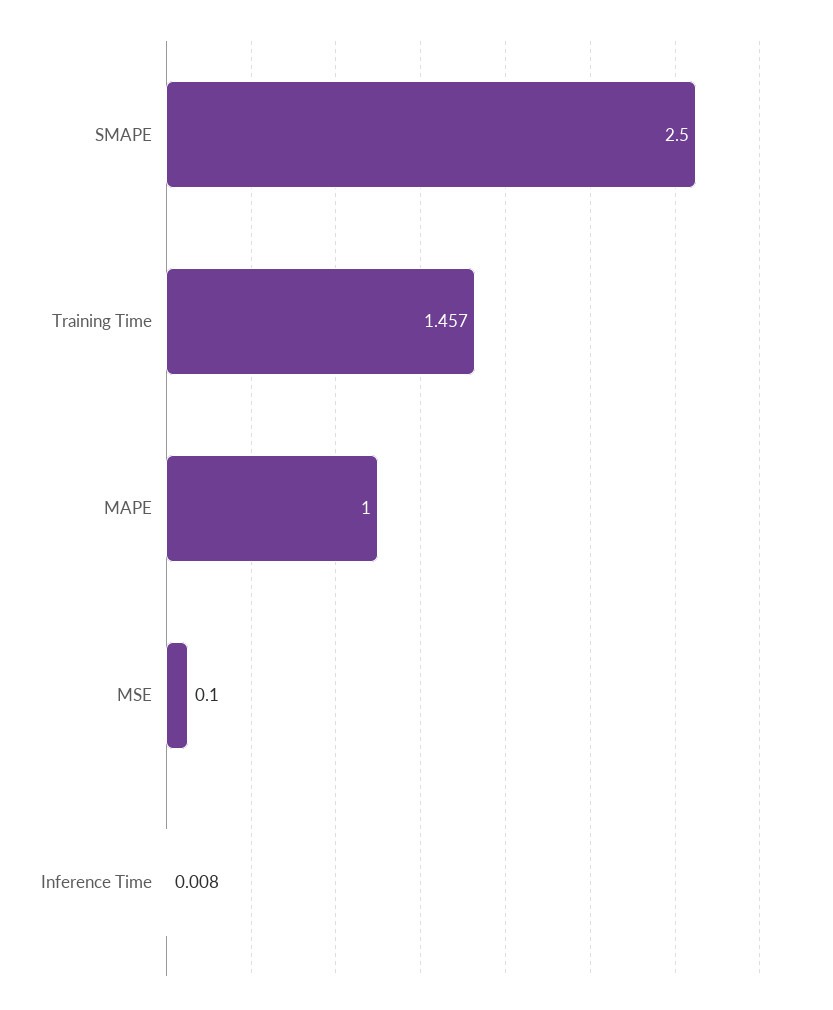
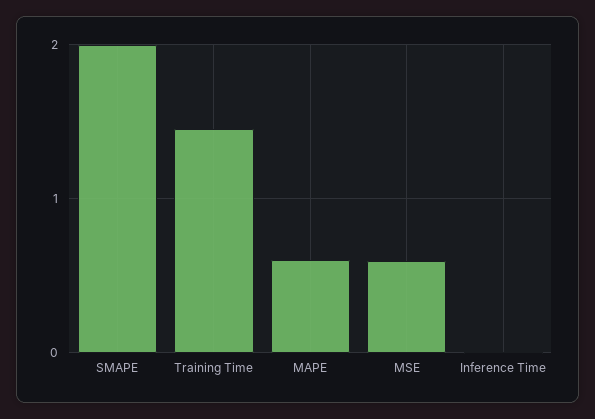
  {
-   "SMAPE": 2.5,
+   "SMAPE": 2,
    "Training Time": 1.457,
-   "MAPE": 1,
+   "MAPE": 0.6,
-   "MSE": 0.1,
+   "MSE": 0.6,
    "Inference Time": 0.008
  }

